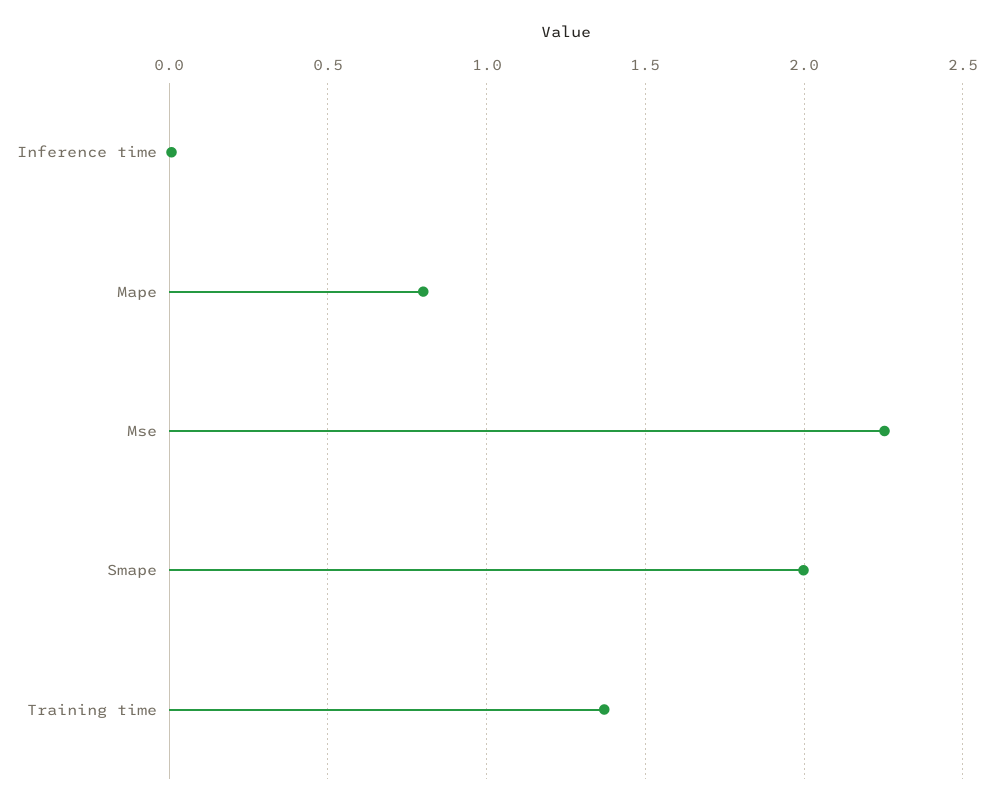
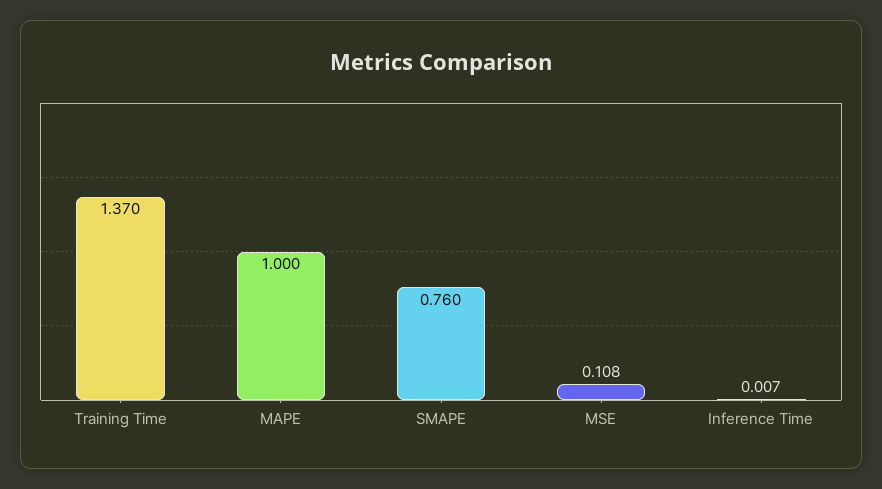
  {
    "Inference time": 0.007,
-   "Mape": 0.8,
+   "Mape": 1,
-   "Mse": 2.25,
+   "Mse": 0.108,
-   "Smape": 2,
+   "Smape": 0.76,
    "Training time": 1.37
  }

